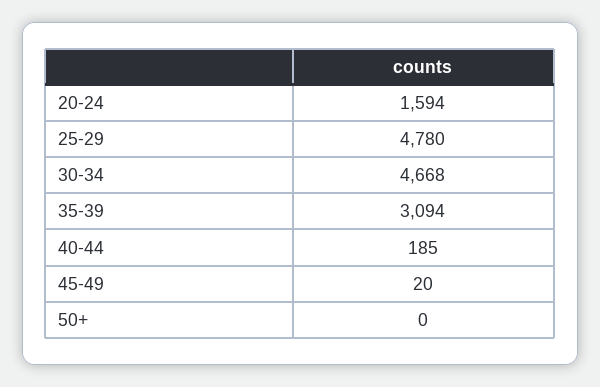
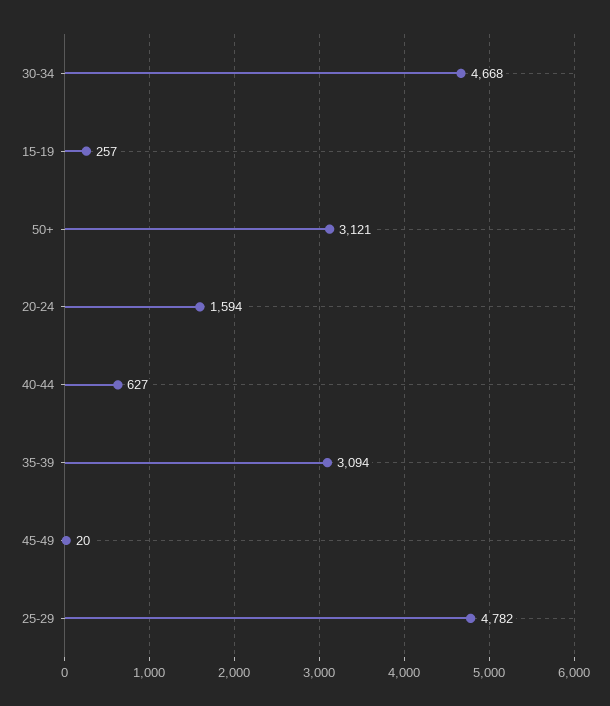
  {
    "20-24": 1594,
-   "25-29": 4780,
+   "25-29": 4782,
    "30-34": 4668,
    "35-39": 3094,
-   "40-44": 185,
+   "40-44": 627,
    "45-49": 20,
-   "50+": 0
+   "50+": 3121,
+   "15-19": 257
  }

